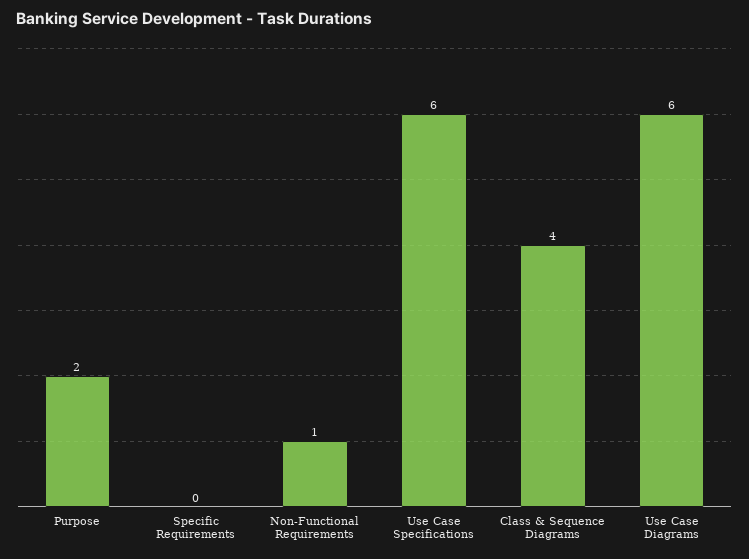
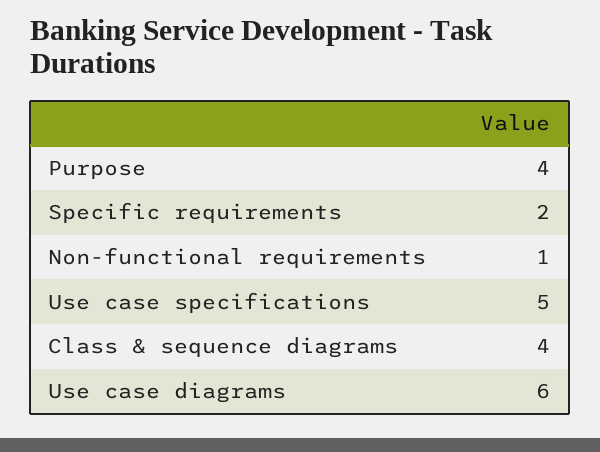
  {
-   "Purpose": 2,
+   "Purpose": 4,
-   "Specific Requirements": 0,
+   "Specific Requirements": 2,
    "Non-Functional Requirements": 1,
-   "Use Case Specifications": 6,
+   "Use Case Specifications": 5,
    "Class & Sequence Diagrams": 4,
    "Use Case Diagrams": 6
  }

